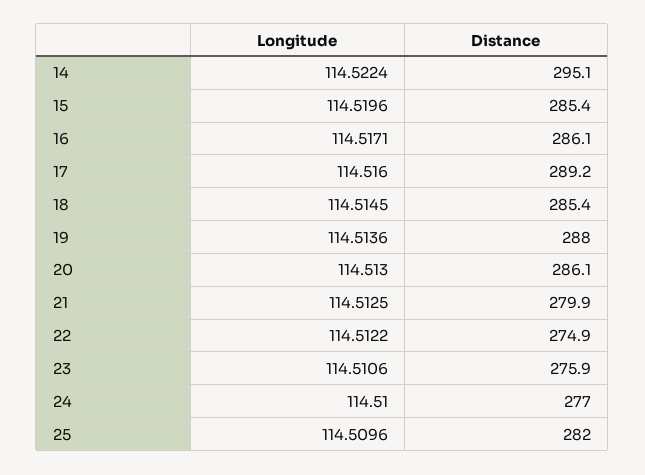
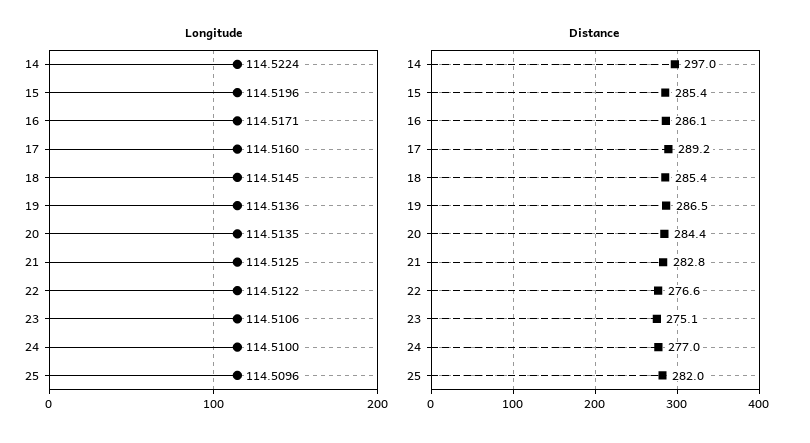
  {
    "Longitude": {
      "14": 114.5224,
      "15": 114.5196,
      "16": 114.5171,
      "17": 114.516,
      "18": 114.5145,
      "19": 114.5136,
-     "20": 114.513,
+     "20": 114.5135,
      "21": 114.5125,
      "22": 114.5122,
      "23": 114.5106,
      "24": 114.51,
      "25": 114.5096
    },
    "Distance": {
-     "14": 295.1,
+     "14": 297,
      "15": 285.4,
      "16": 286.1,
      "17": 289.2,
      "18": 285.4,
-     "19": 288,
+     "19": 286.5,
-     "20": 286.1,
+     "20": 284.4,
-     "21": 279.9,
+     "21": 282.8,
-     "22": 274.9,
+     "22": 276.6,
-     "23": 275.9,
+     "23": 275.1,
      "24": 277,
      "25": 282
    }
  }

